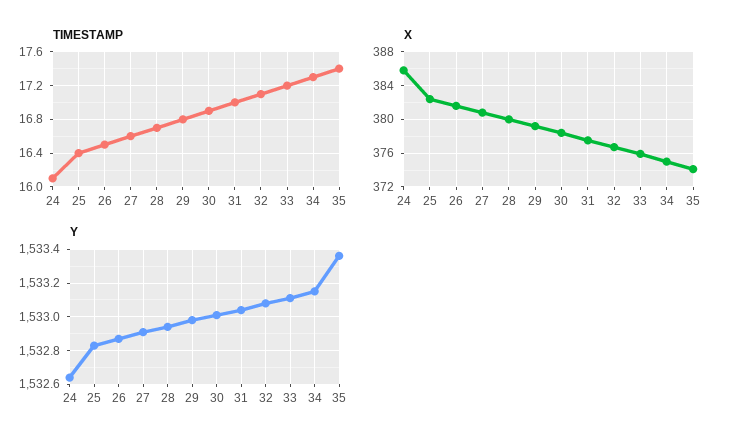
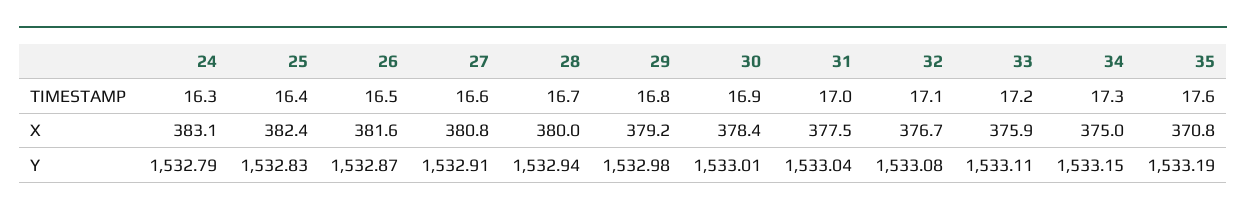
  {
    "TIMESTAMP": {
-     "24": 16.1,
+     "24": 16.3,
      "25": 16.4,
      "26": 16.5,
      "27": 16.6,
      "28": 16.7,
      "29": 16.8,
      "30": 16.9,
      "31": 17,
      "32": 17.1,
      "33": 17.2,
      "34": 17.3,
-     "35": 17.4
+     "35": 17.6
    },
    "X": {
-     "24": 386,
+     "24": 383.1,
      "25": 382.4,
      "26": 381.6,
      "27": 380.8,
      "28": 380,
      "29": 379.2,
      "30": 378.4,
      "31": 377.5,
      "32": 376.7,
      "33": 375.9,
      "34": 375,
-     "35": 374
+     "35": 370.8
    },
    "Y": {
-     "24": 1532.65,
+     "24": 1532.79,
      "25": 1532.83,
      "26": 1532.87,
      "27": 1532.91,
      "28": 1532.94,
      "29": 1532.98,
      "30": 1533.01,
      "31": 1533.04,
      "32": 1533.08,
      "33": 1533.11,
      "34": 1533.15,
-     "35": 1533.35
+     "35": 1533.19
    }
  }

